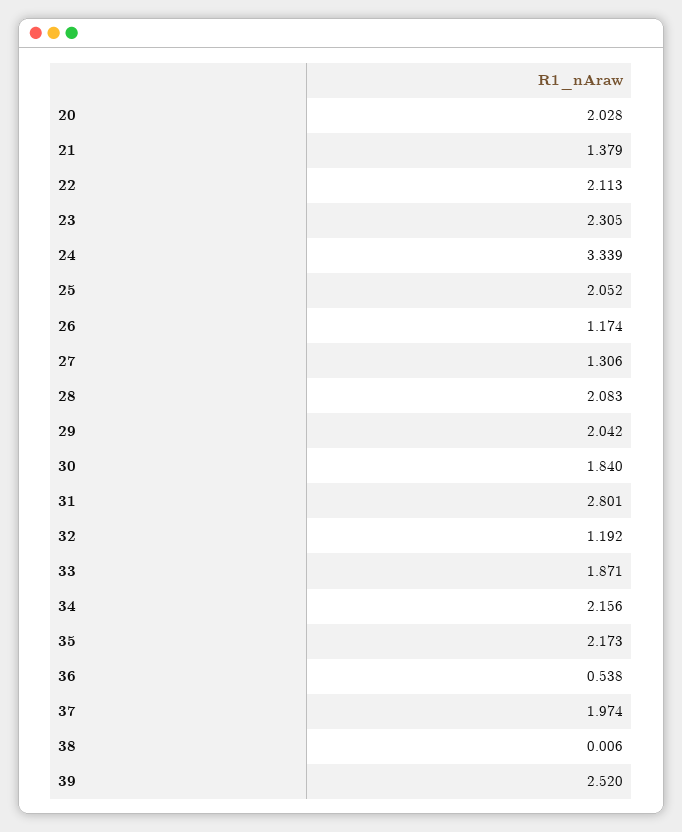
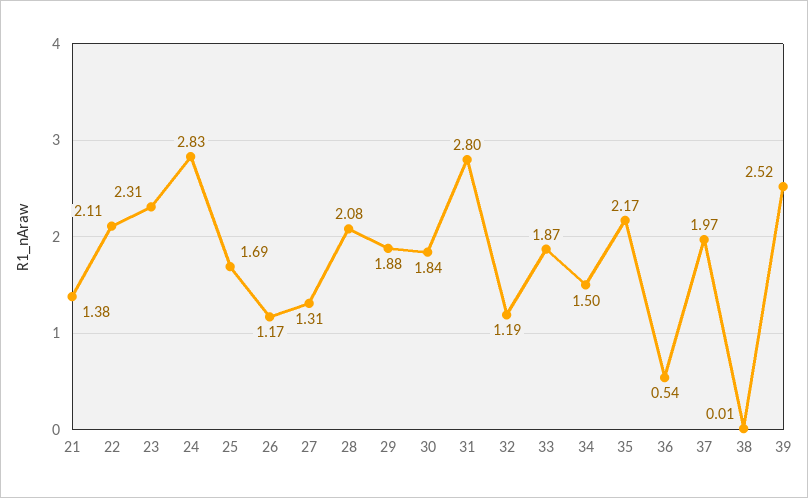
  {
-   "20": 2.028,
    "21": 1.379,
    "22": 2.113,
    "23": 2.305,
-   "24": 3.339,
+   "24": 2.83,
-   "25": 2.052,
+   "25": 1.69,
    "26": 1.174,
    "27": 1.306,
    "28": 2.083,
-   "29": 2.042,
+   "29": 1.88,
    "30": 1.84,
    "31": 2.801,
    "32": 1.192,
    "33": 1.871,
-   "34": 2.156,
+   "34": 1.5,
    "35": 2.173,
    "36": 0.538,
    "37": 1.974,
    "38": 0.006,
    "39": 2.52
  }

